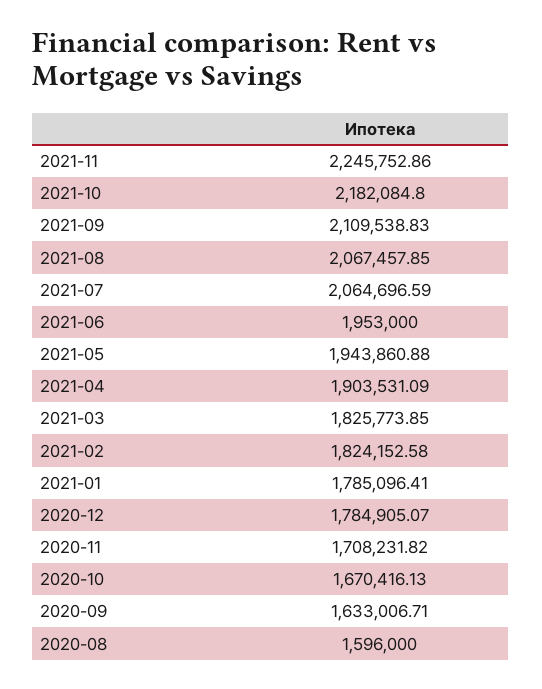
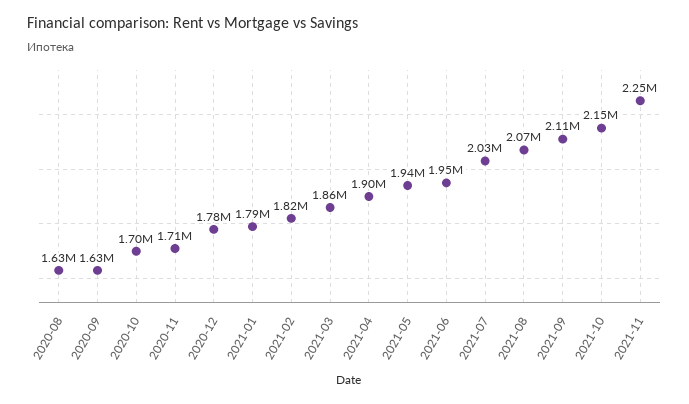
  {
    "2021-11": 2245752.86,
-   "2021-10": 2182084.8,
+   "2021-10": 2150000,
    "2021-09": 2109538.83,
    "2021-08": 2067457.85,
-   "2021-07": 2064696.59,
+   "2021-07": 2030000,
    "2021-06": 1953000,
    "2021-05": 1943860.88,
    "2021-04": 1903531.09,
-   "2021-03": 1825773.85,
+   "2021-03": 1860000,
    "2021-02": 1824152.58,
    "2021-01": 1785096.41,
    "2020-12": 1784905.07,
    "2020-11": 1708231.82,
-   "2020-10": 1670416.13,
+   "2020-10": 1700000,
    "2020-09": 1633006.71,
-   "2020-08": 1596000
+   "2020-08": 1630000
  }

